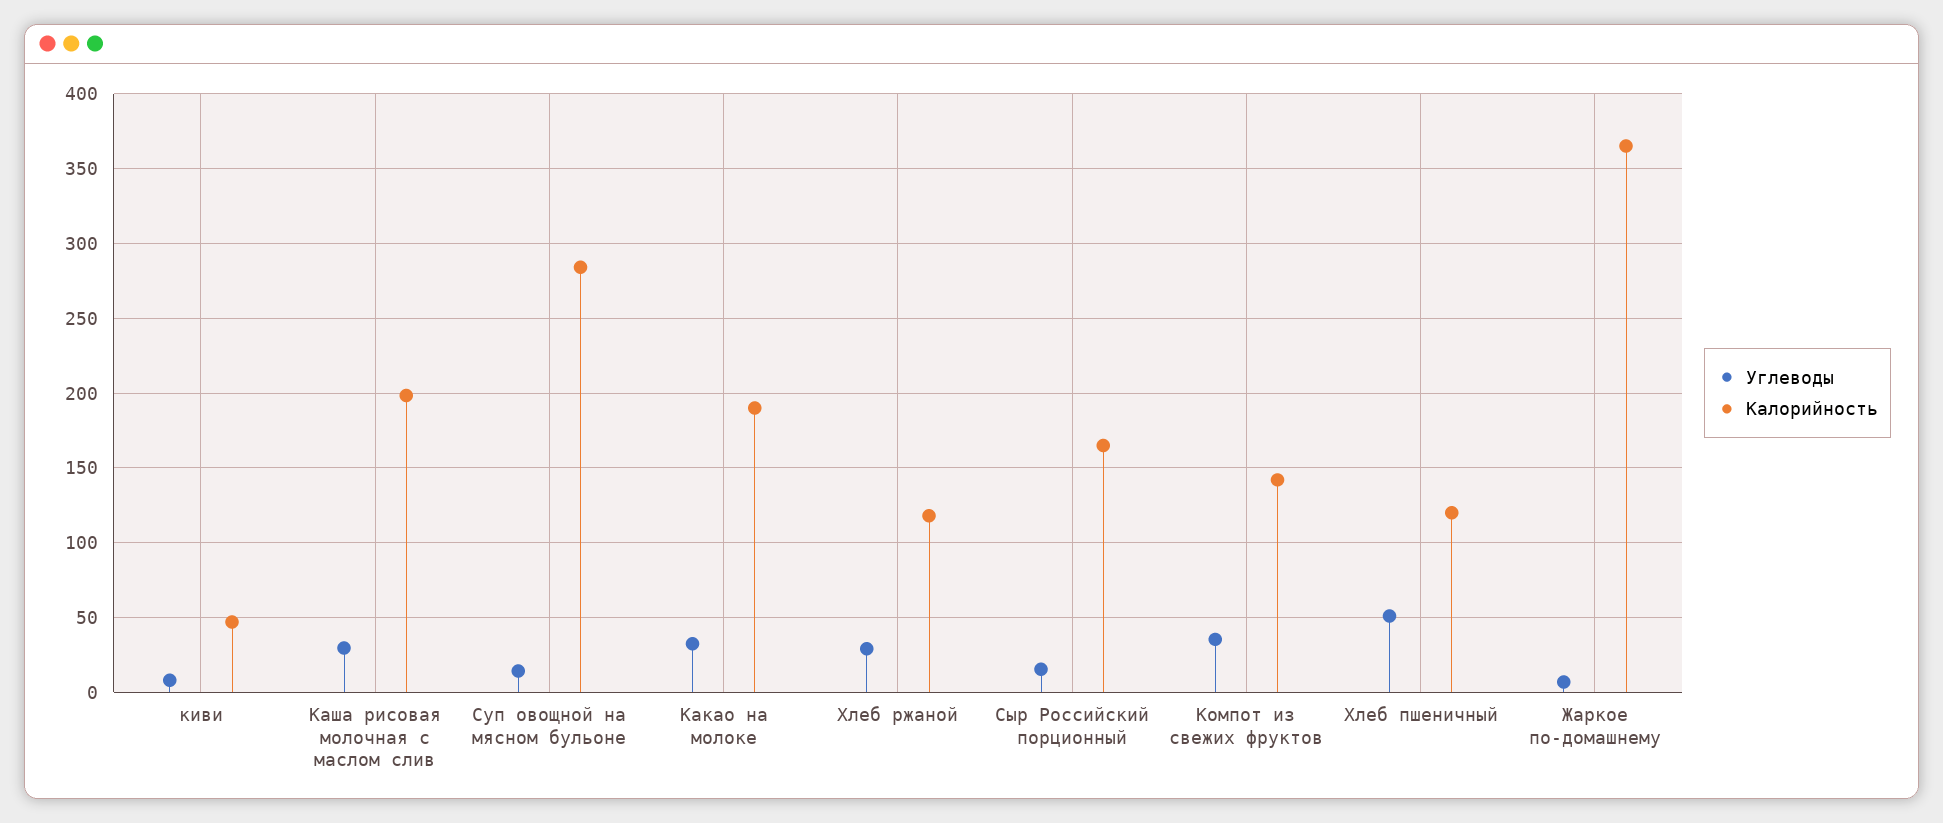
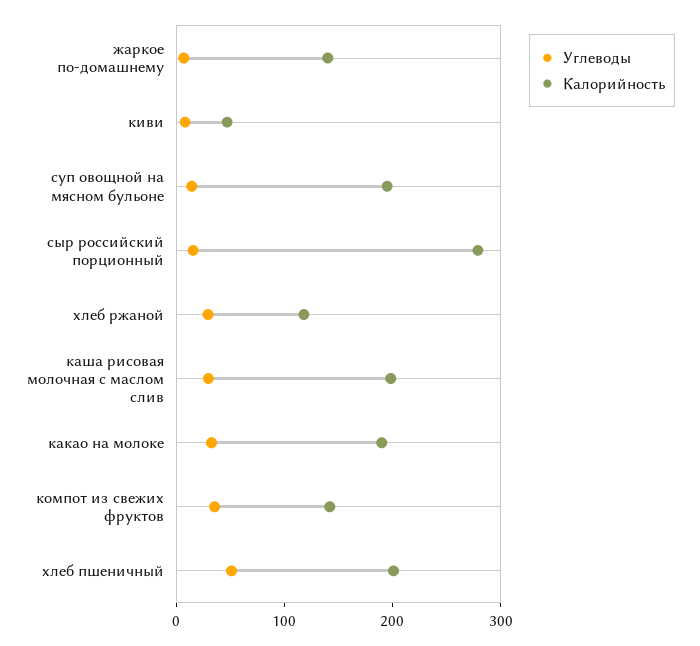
  {
    "Углеводы": {
      "киви": 10,
      "Каша рисовая молочная с маслом слив": 30,
      "Суп овощной на мясном бульоне": 15,
      "Какао на молоке": 35,
      "Хлеб ржаной": 30,
      "Сыр Российский порционный": 15,
      "Компот из свежих фруктов": 35,
      "Хлеб пшеничный": 50,
      "Жаркое по-домашнему": 5
    },
    "Калорийность": {
      "киви": 45,
      "Каша рисовая молочная с маслом слив": 200,
-     "Суп овощной на мясном бульоне": 285,
+     "Суп овощной на мясном бульоне": 200,
      "Какао на молоке": 190,
      "Хлеб ржаной": 120,
-     "Сыр Российский порционный": 165,
+     "Сыр Российский порционный": 280,
      "Компот из свежих фруктов": 140,
-     "Хлеб пшеничный": 120,
+     "Хлеб пшеничный": 200,
-     "Жаркое по-домашнему": 365
+     "Жаркое по-домашнему": 140
    }
  }

